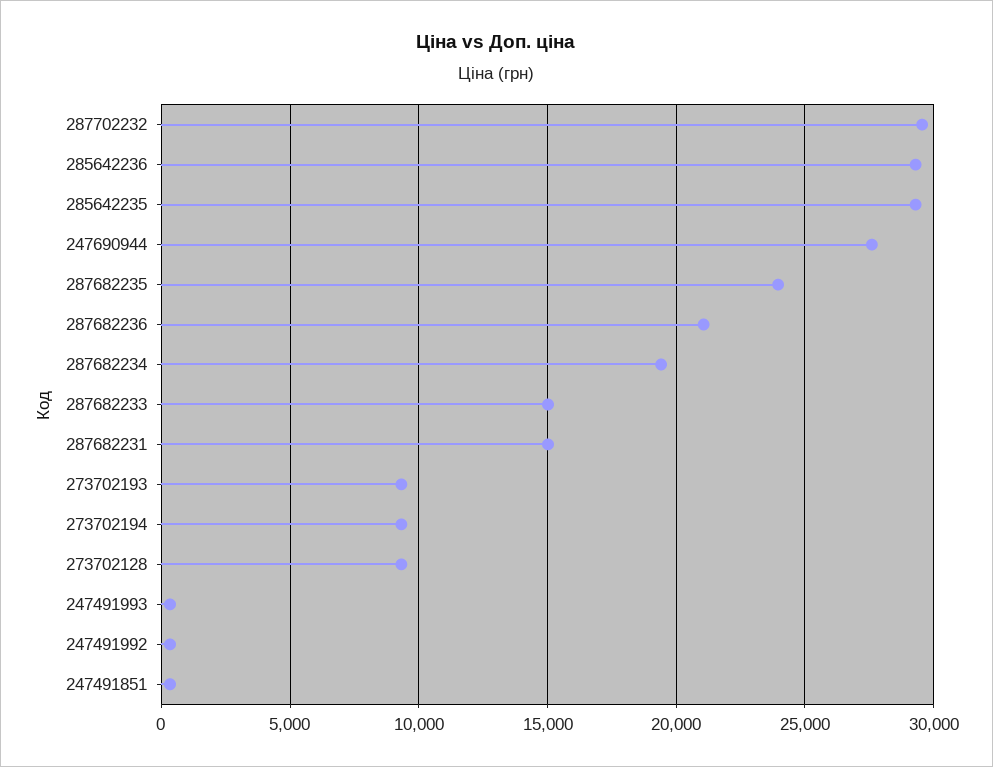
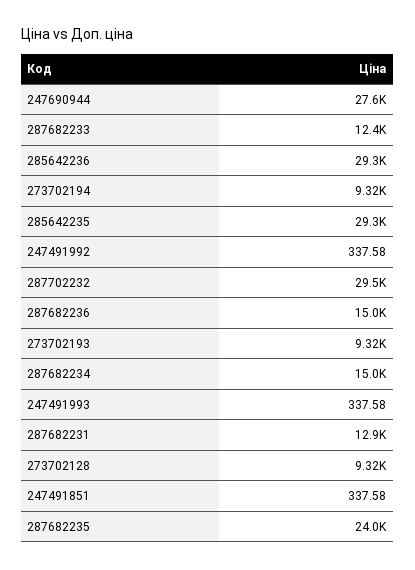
  {
    "287702232": 29500,
    "285642236": 29300,
    "285642235": 29300,
    "247690944": 27600,
    "287682235": 24000,
-   "287682236": 21000,
+   "287682236": 15000,
-   "287682234": 19500,
+   "287682234": 15000,
-   "287682233": 15000,
+   "287682233": 12400,
-   "287682231": 15000,
+   "287682231": 12900,
    "273702193": 9320,
    "273702194": 9320,
    "273702128": 9320,
    "247491993": 337.58,
    "247491992": 337.58,
    "247491851": 337.58
  }

